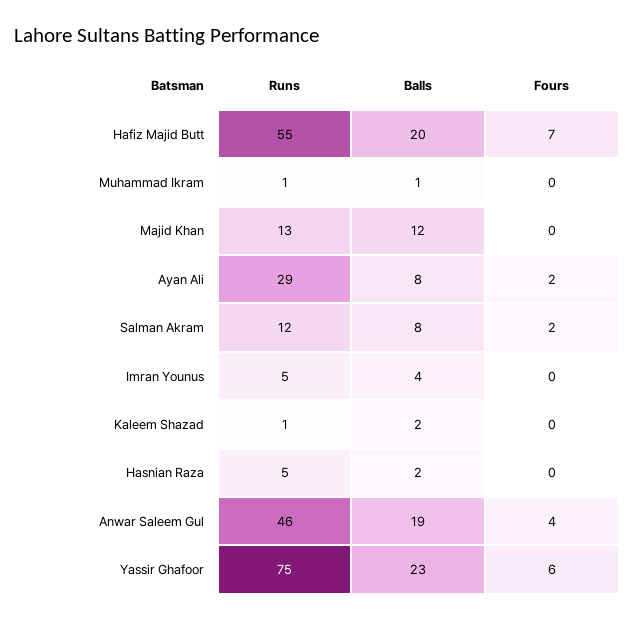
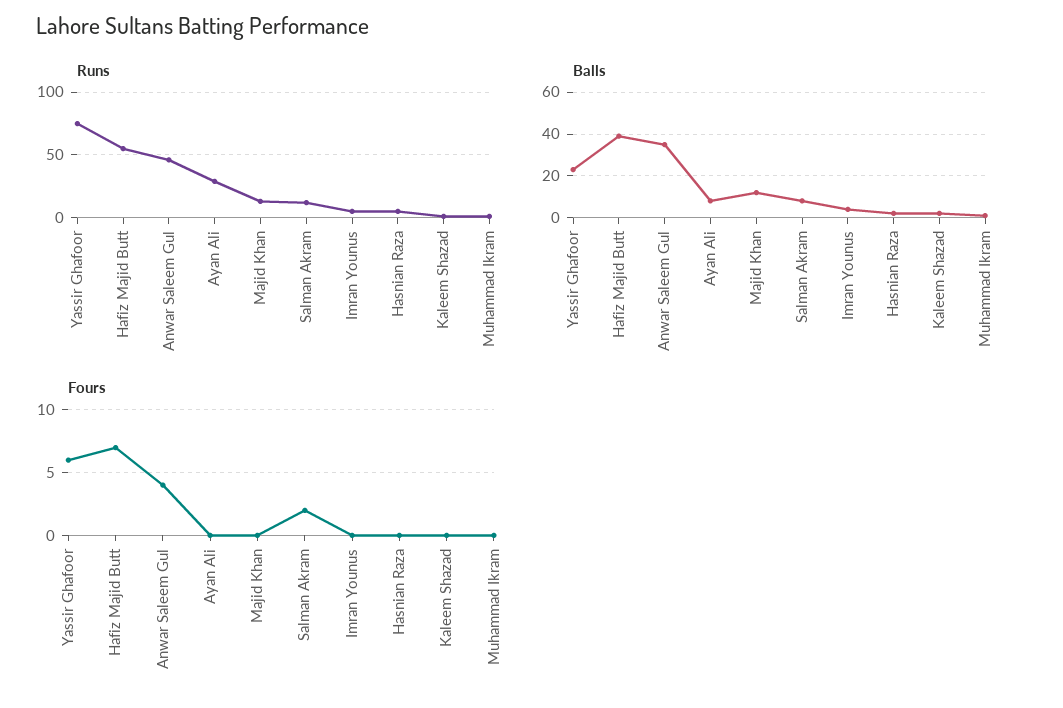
  {
    "Runs": {
      "Hafiz Majid Butt": 55,
      "Muhammad Ikram": 1,
      "Majid Khan": 13,
      "Ayan Ali": 29,
      "Salman Akram": 12,
      "Imran Younus": 5,
      "Kaleem Shazad": 1,
      "Hasnian Raza": 5,
      "Anwar Saleem Gul": 46,
      "Yassir Ghafoor": 75
    },
    "Balls": {
-     "Hafiz Majid Butt": 20,
+     "Hafiz Majid Butt": 40,
      "Muhammad Ikram": 1,
      "Majid Khan": 12,
      "Ayan Ali": 8,
      "Salman Akram": 8,
      "Imran Younus": 4,
      "Kaleem Shazad": 2,
      "Hasnian Raza": 2,
-     "Anwar Saleem Gul": 19,
+     "Anwar Saleem Gul": 35,
      "Yassir Ghafoor": 23
    },
    "Fours": {
      "Hafiz Majid Butt": 7,
      "Muhammad Ikram": 0,
      "Majid Khan": 0,
-     "Ayan Ali": 2,
+     "Ayan Ali": 0,
      "Salman Akram": 2,
      "Imran Younus": 0,
      "Kaleem Shazad": 0,
      "Hasnian Raza": 0,
      "Anwar Saleem Gul": 4,
      "Yassir Ghafoor": 6
    }
  }

